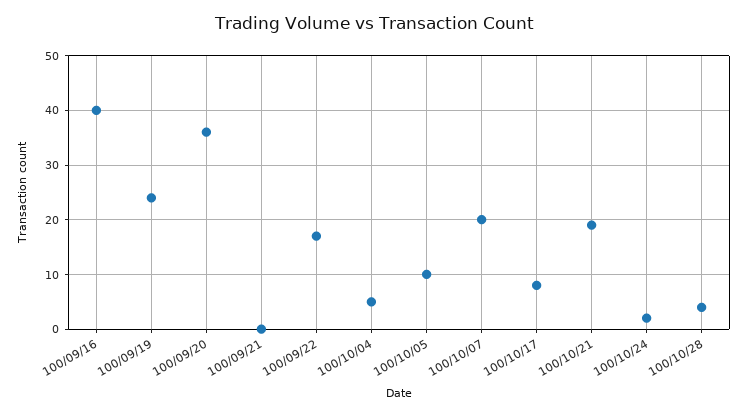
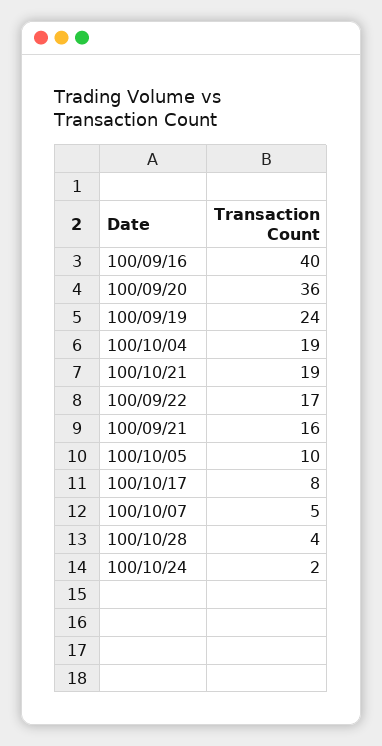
  {
    "100/09/16": 40,
    "100/09/19": 24,
    "100/09/20": 36,
-   "100/09/21": 0,
+   "100/09/21": 16,
    "100/09/22": 17,
-   "100/10/04": 5,
+   "100/10/04": 19,
    "100/10/05": 10,
-   "100/10/07": 20,
+   "100/10/07": 5,
    "100/10/17": 8,
    "100/10/21": 19,
    "100/10/24": 2,
    "100/10/28": 4
  }

